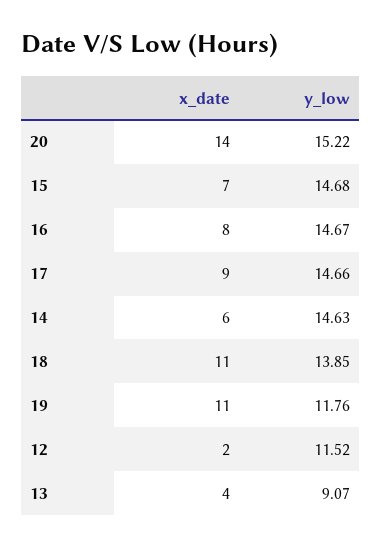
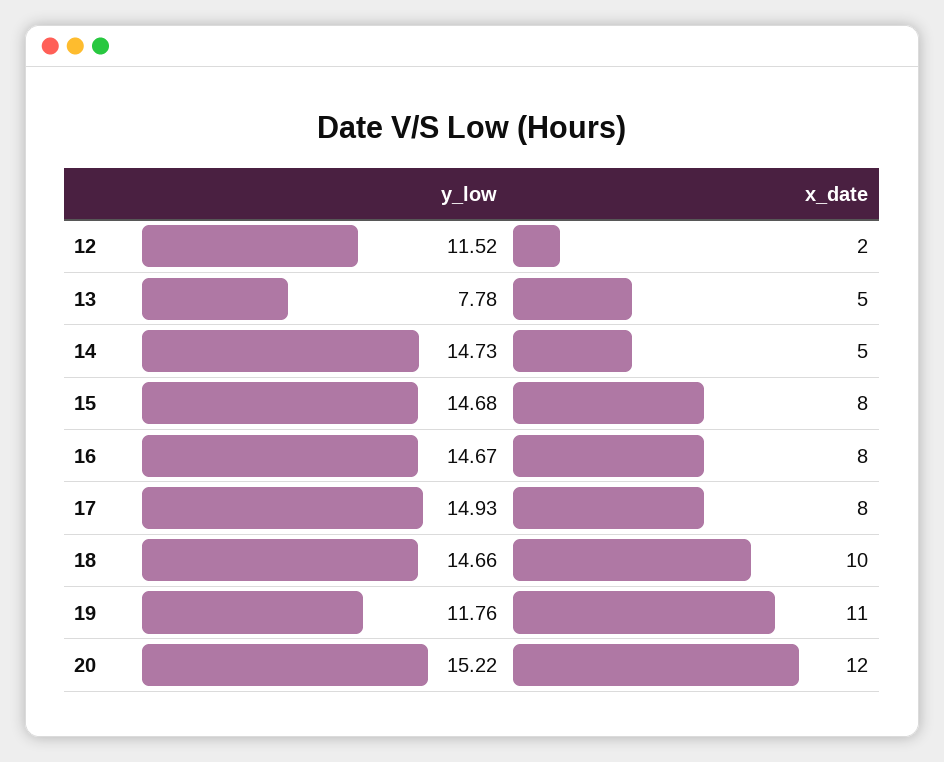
  {
    "x_date": {
-     "20": 14,
+     "20": 12,
-     "15": 7,
+     "15": 8,
      "16": 8,
-     "17": 9,
+     "17": 8,
-     "14": 6,
+     "14": 5,
-     "18": 11,
+     "18": 10,
      "19": 11,
      "12": 2,
-     "13": 4
+     "13": 5
    },
    "y_low": {
      "20": 15.22,
      "15": 14.68,
      "16": 14.67,
-     "17": 14.66,
+     "17": 14.93,
-     "14": 14.63,
+     "14": 14.73,
-     "18": 13.85,
+     "18": 14.66,
      "19": 11.76,
      "12": 11.52,
-     "13": 9.07
+     "13": 7.78
    }
  }

